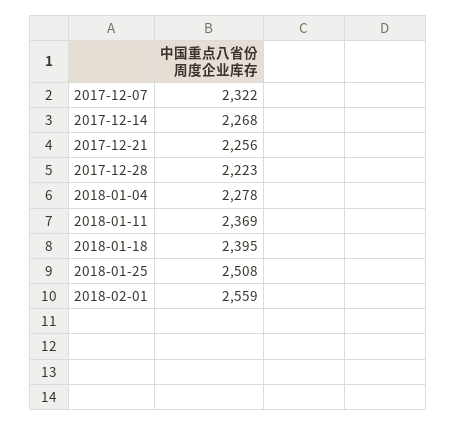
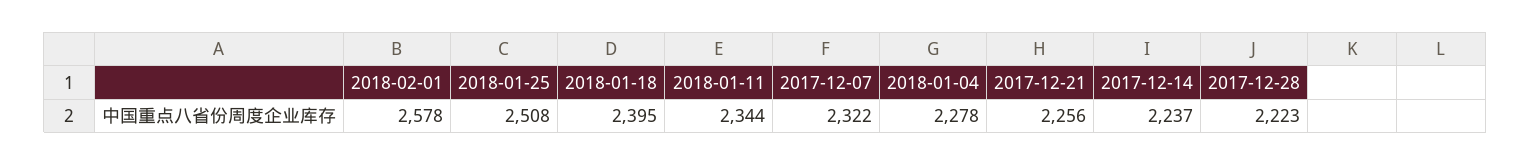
  {
    "2017-12-07": 2322,
-   "2017-12-14": 2268,
+   "2017-12-14": 2237,
    "2017-12-21": 2256,
    "2017-12-28": 2223,
    "2018-01-04": 2278,
-   "2018-01-11": 2369,
+   "2018-01-11": 2344,
    "2018-01-18": 2395,
    "2018-01-25": 2508,
-   "2018-02-01": 2559
+   "2018-02-01": 2578
  }

